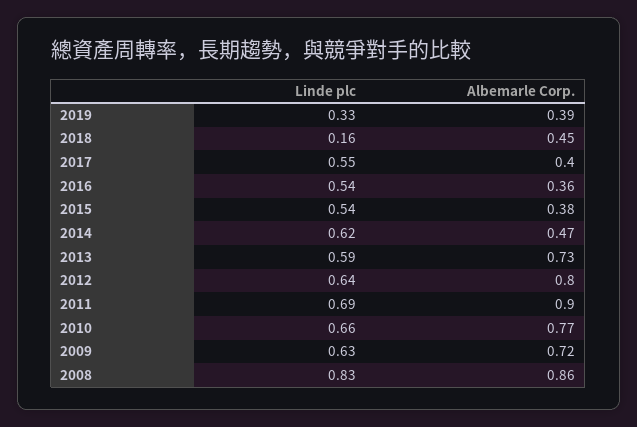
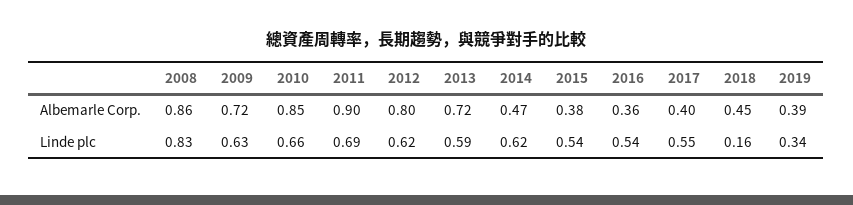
  {
    "Linde plc": {
-     "2019": 0.33,
+     "2019": 0.34,
      "2018": 0.16,
      "2017": 0.55,
      "2016": 0.54,
      "2015": 0.54,
      "2014": 0.62,
      "2013": 0.59,
-     "2012": 0.64,
+     "2012": 0.62,
      "2011": 0.69,
      "2010": 0.66,
      "2009": 0.63,
      "2008": 0.83
    },
    "Albemarle Corp.": {
      "2019": 0.39,
      "2018": 0.45,
      "2017": 0.4,
      "2016": 0.36,
      "2015": 0.38,
      "2014": 0.47,
-     "2013": 0.73,
+     "2013": 0.72,
      "2012": 0.8,
      "2011": 0.9,
-     "2010": 0.77,
+     "2010": 0.85,
      "2009": 0.72,
      "2008": 0.86
    }
  }

